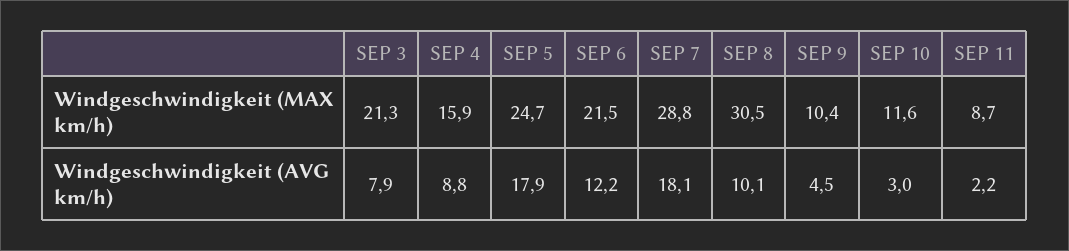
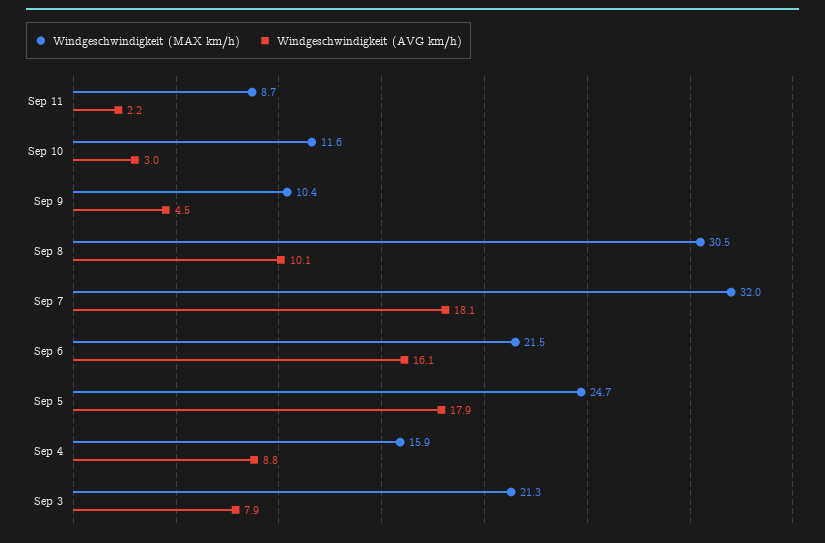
  {
    "Windgeschwindigkeit (MAX km/h)": {
      "SEP 3": 21.3,
      "SEP 4": 15.9,
      "SEP 5": 24.7,
      "SEP 6": 21.5,
-     "SEP 7": 28.8,
+     "SEP 7": 32,
      "SEP 8": 30.5,
      "SEP 9": 10.4,
      "SEP 10": 11.6,
      "SEP 11": 8.7
    },
    "Windgeschwindigkeit (AVG km/h)": {
      "SEP 3": 7.9,
      "SEP 4": 8.8,
      "SEP 5": 17.9,
-     "SEP 6": 12.2,
+     "SEP 6": 16.1,
      "SEP 7": 18.1,
      "SEP 8": 10.1,
      "SEP 9": 4.5,
      "SEP 10": 3,
      "SEP 11": 2.2
    }
  }

